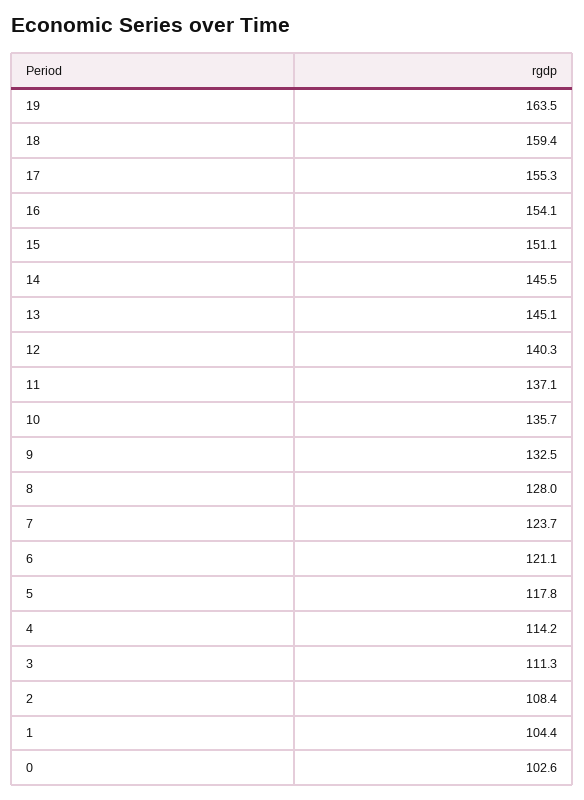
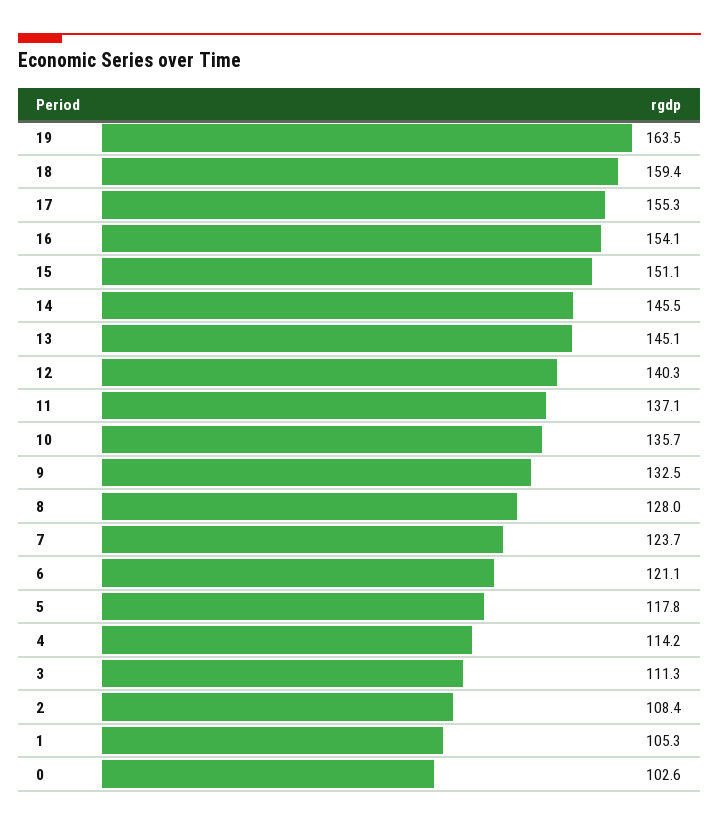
  {
    "19": 163.5,
    "18": 159.4,
    "17": 155.3,
    "16": 154.1,
    "15": 151.1,
    "14": 145.5,
    "13": 145.1,
    "12": 140.3,
    "11": 137.1,
    "10": 135.7,
    "9": 132.5,
    "8": 128,
    "7": 123.7,
    "6": 121.1,
    "5": 117.8,
    "4": 114.2,
    "3": 111.3,
    "2": 108.4,
-   "1": 104.4,
+   "1": 105.3,
    "0": 102.6
  }

